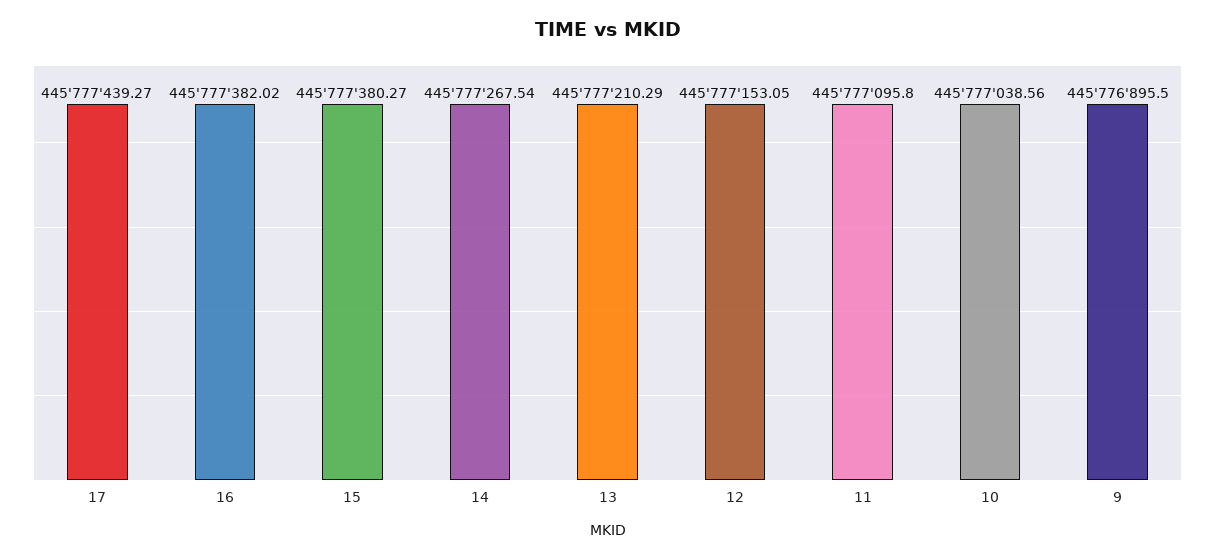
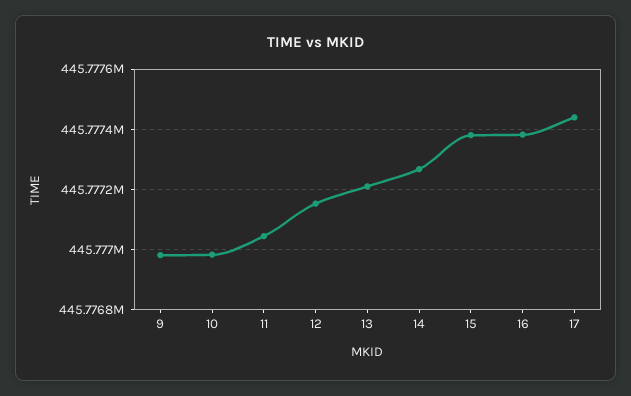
  {
    "17": 445777439.27,
    "16": 445777382.02,
    "15": 445777380.27,
    "14": 445777267.54,
    "13": 445777210.29,
    "12": 445777153.05,
-   "11": 445777095.8,
+   "11": 445777040,
-   "10": 445777038.56,
+   "10": 445776980,
-   "9": 445776895.5
+   "9": 445776980
  }

